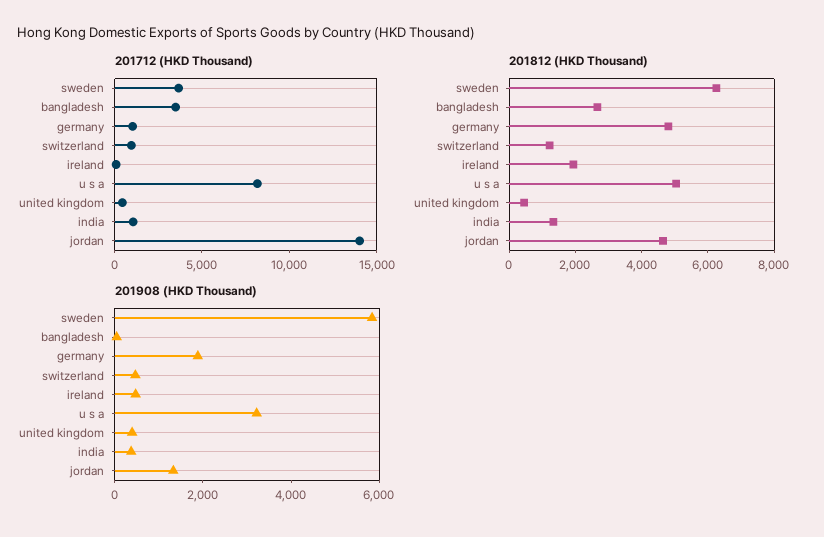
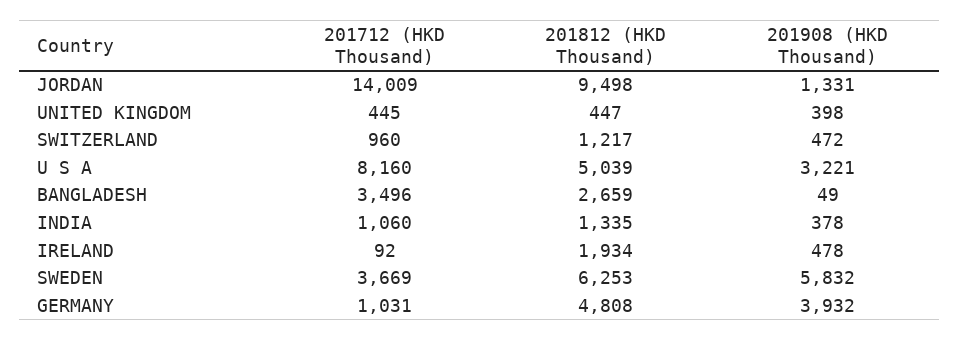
  {
    "201712 (HKD Thousand)": {
      "sweden": 3669,
      "bangladesh": 3496,
      "germany": 1031,
      "switzerland": 960,
      "ireland": 92,
      "u s a": 8160,
      "united kingdom": 445,
      "india": 1060,
      "jordan": 14009
    },
    "201812 (HKD Thousand)": {
      "sweden": 6253,
      "bangladesh": 2659,
      "germany": 4808,
      "switzerland": 1217,
      "ireland": 1934,
      "u s a": 5039,
      "united kingdom": 447,
      "india": 1335,
-     "jordan": 4500
+     "jordan": 9498
    },
    "201908 (HKD Thousand)": {
      "sweden": 5832,
      "bangladesh": 49,
-     "germany": 2000,
+     "germany": 3932,
      "switzerland": 472,
      "ireland": 478,
      "u s a": 3221,
      "united kingdom": 398,
      "india": 378,
      "jordan": 1331
    }
  }

